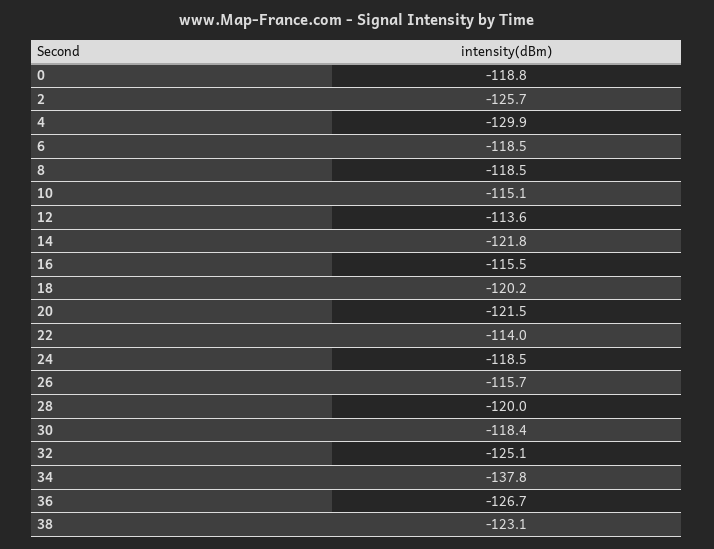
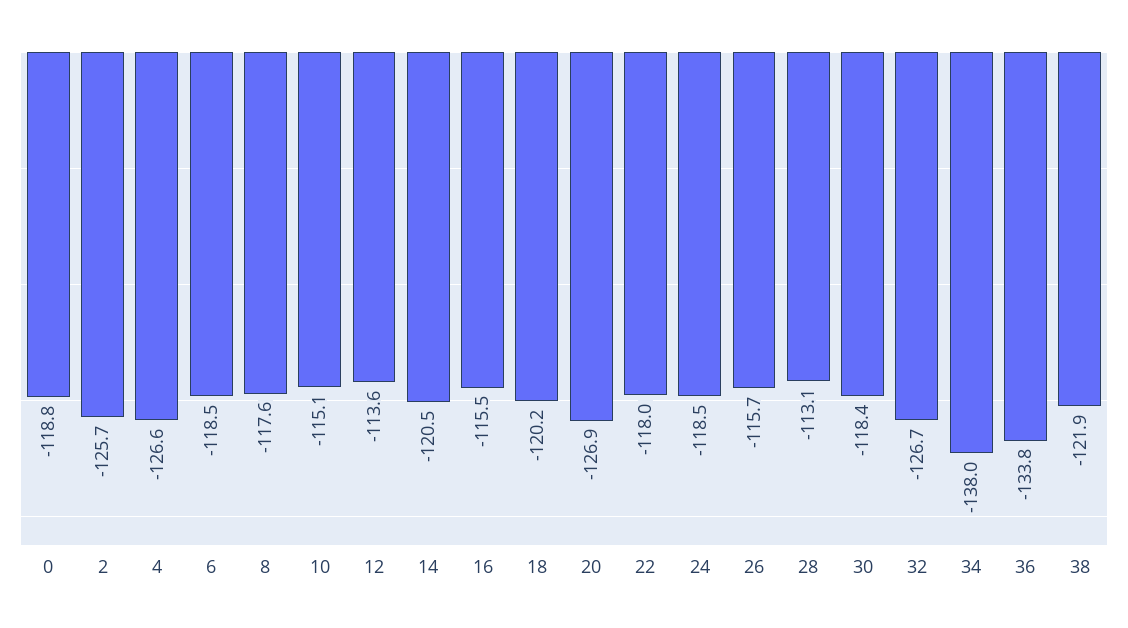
  {
    "0": -118.8,
    "2": -125.7,
-   "4": -129.9,
+   "4": -126.6,
    "6": -118.5,
-   "8": -118.5,
+   "8": -117.6,
    "10": -115.1,
    "12": -113.6,
-   "14": -121.8,
+   "14": -120.5,
    "16": -115.5,
    "18": -120.2,
-   "20": -121.5,
+   "20": -126.9,
-   "22": -114,
+   "22": -118,
    "24": -118.5,
    "26": -115.7,
-   "28": -120,
+   "28": -113.1,
    "30": -118.4,
-   "32": -125.1,
+   "32": -126.7,
-   "34": -137.8,
+   "34": -138,
-   "36": -126.7,
+   "36": -133.8,
-   "38": -123.1
+   "38": -121.9
  }

